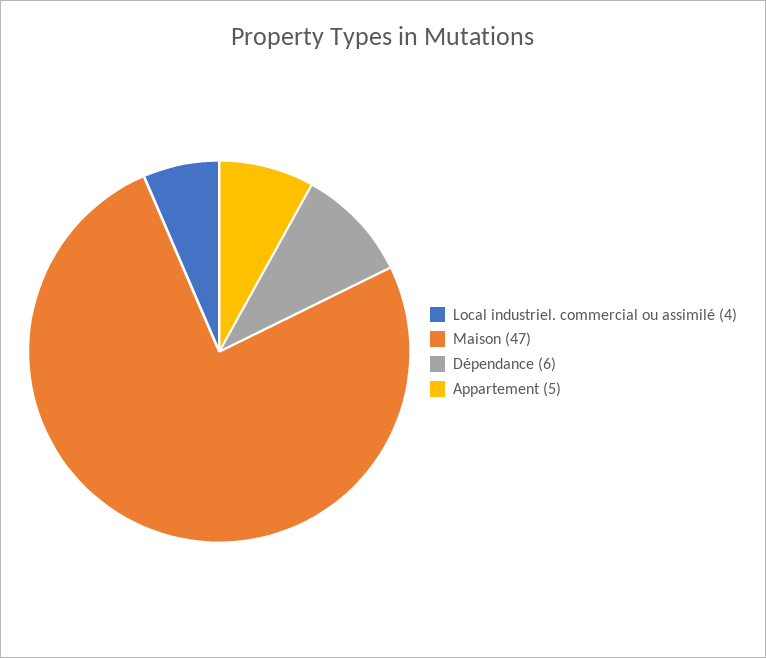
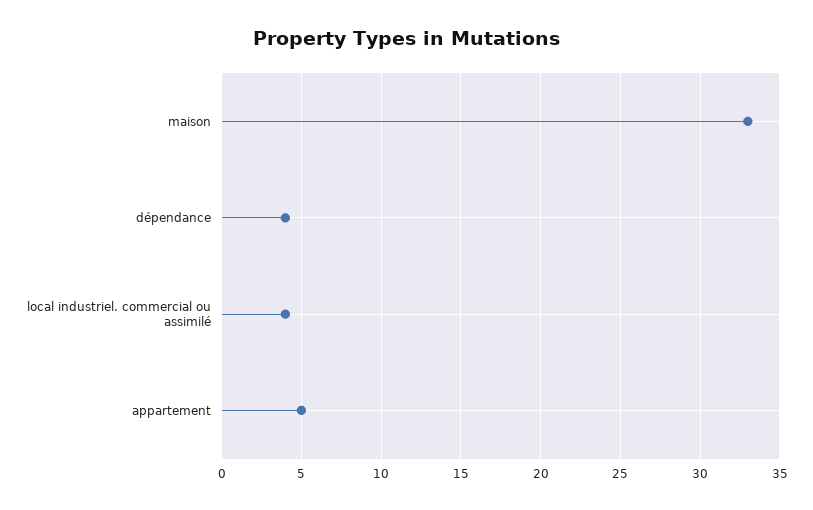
  {
    "Local industriel. commercial ou assimilé": 4,
-   "Maison": 47,
+   "Maison": 33,
-   "Dépendance": 6,
+   "Dépendance": 4,
    "Appartement": 5
  }

